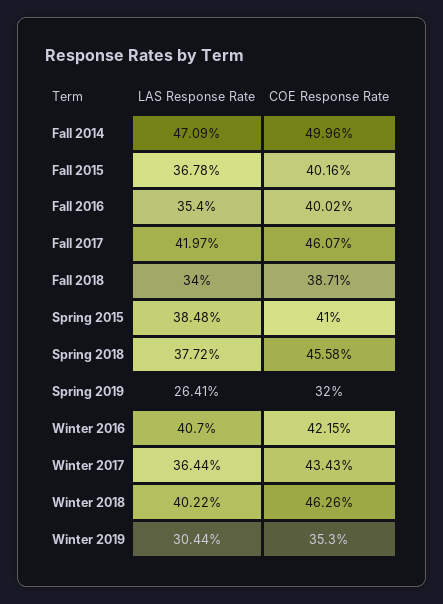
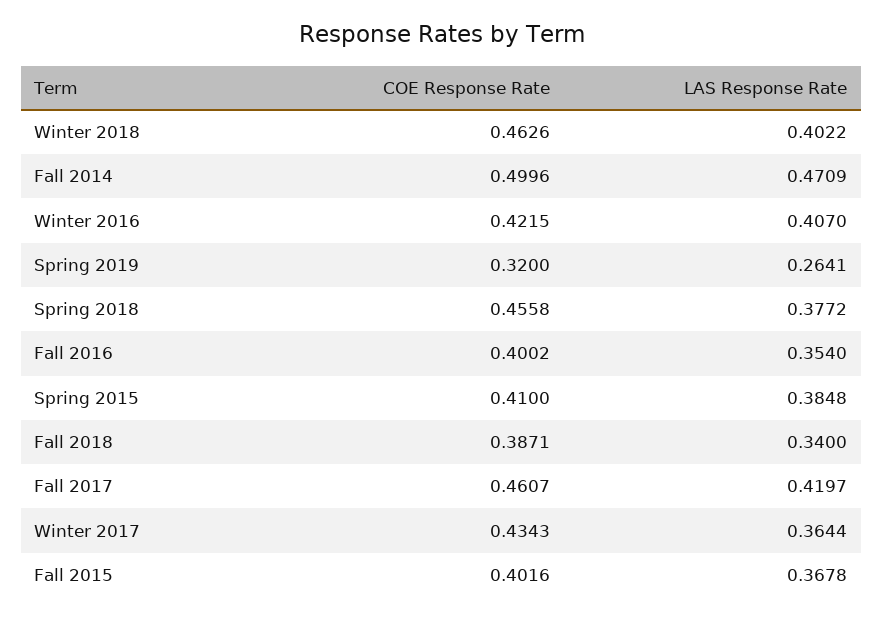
  {
    "LAS Response Rate": {
      "Fall 2014": 0.4709,
      "Fall 2015": 0.3678,
      "Fall 2016": 0.354,
      "Fall 2017": 0.4197,
      "Fall 2018": 0.34,
      "Spring 2015": 0.3848,
      "Spring 2018": 0.3772,
      "Spring 2019": 0.2641,
      "Winter 2016": 0.407,
      "Winter 2017": 0.3644,
-     "Winter 2018": 0.4022,
+     "Winter 2018": 0.4022
-     "Winter 2019": 0.3044
    },
    "COE Response Rate": {
      "Fall 2014": 0.4996,
      "Fall 2015": 0.4016,
      "Fall 2016": 0.4002,
      "Fall 2017": 0.4607,
      "Fall 2018": 0.3871,
      "Spring 2015": 0.41,
      "Spring 2018": 0.4558,
      "Spring 2019": 0.32,
      "Winter 2016": 0.4215,
      "Winter 2017": 0.4343,
-     "Winter 2018": 0.4626,
+     "Winter 2018": 0.4626
-     "Winter 2019": 0.353
    }
  }

